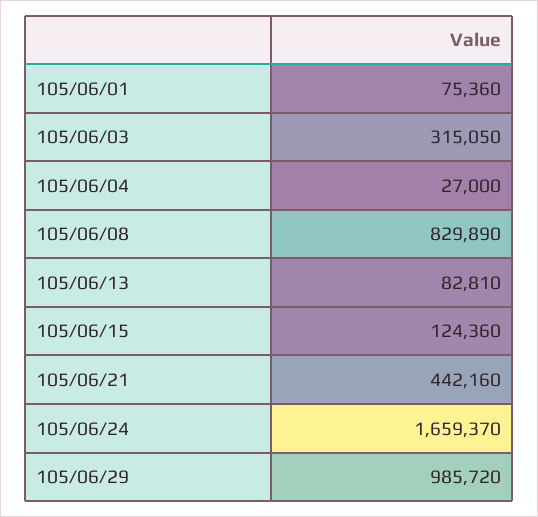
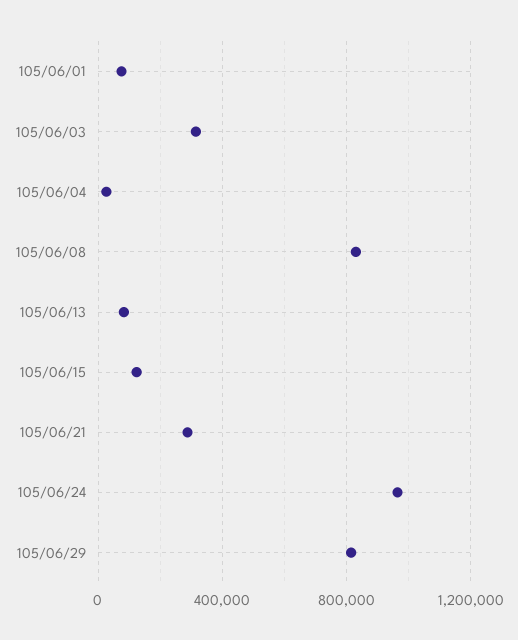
  {
    "105/06/01": 75360,
    "105/06/03": 315050,
    "105/06/04": 27000,
    "105/06/08": 829890,
    "105/06/13": 82810,
    "105/06/15": 124360,
-   "105/06/21": 442160,
+   "105/06/21": 300000,
-   "105/06/24": 1659370,
+   "105/06/24": 950000,
-   "105/06/29": 985720
+   "105/06/29": 800000
  }

